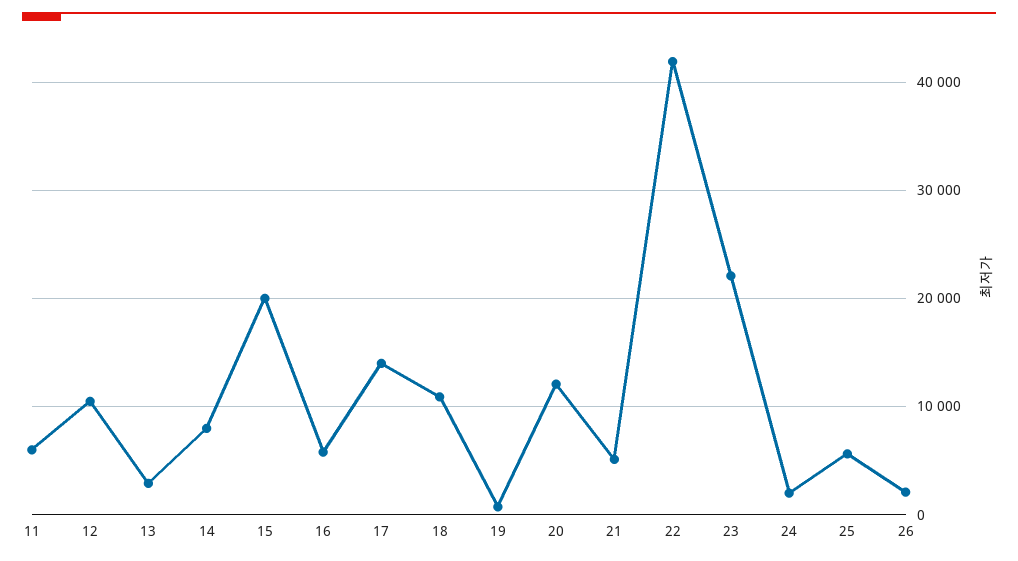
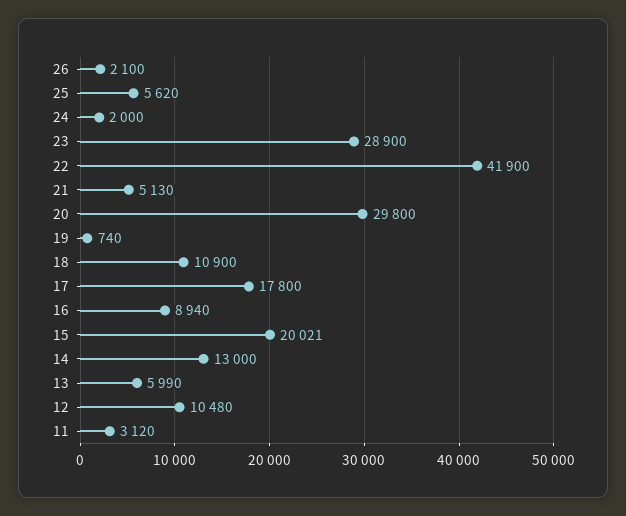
  {
-   "11": 6000,
+   "11": 3120,
    "12": 10480,
-   "13": 3000,
+   "13": 5990,
-   "14": 8000,
+   "14": 13000,
    "15": 20021,
-   "16": 6000,
+   "16": 8940,
-   "17": 14000,
+   "17": 17800,
    "18": 10900,
    "19": 740,
-   "20": 12000,
+   "20": 29800,
    "21": 5130,
    "22": 41900,
-   "23": 22000,
+   "23": 28900,
    "24": 2000,
    "25": 5620,
    "26": 2100
  }

